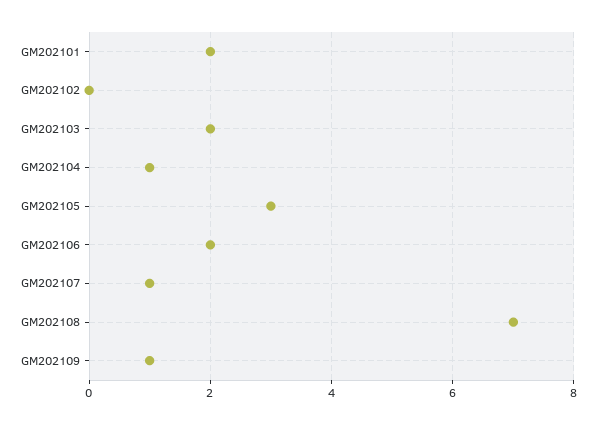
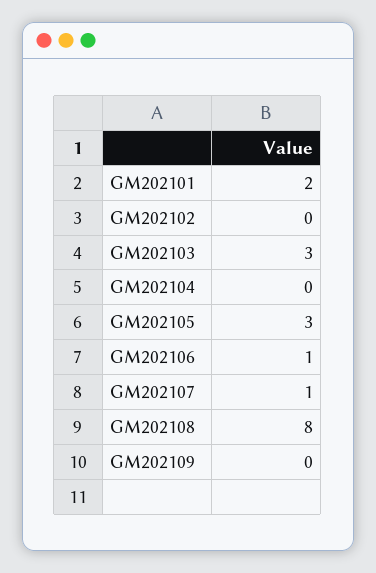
  {
    "GM202101": 2,
    "GM202102": 0,
-   "GM202103": 2,
+   "GM202103": 3,
-   "GM202104": 1,
+   "GM202104": 0,
    "GM202105": 3,
-   "GM202106": 2,
+   "GM202106": 1,
    "GM202107": 1,
-   "GM202108": 7,
+   "GM202108": 8,
-   "GM202109": 1
+   "GM202109": 0
  }

